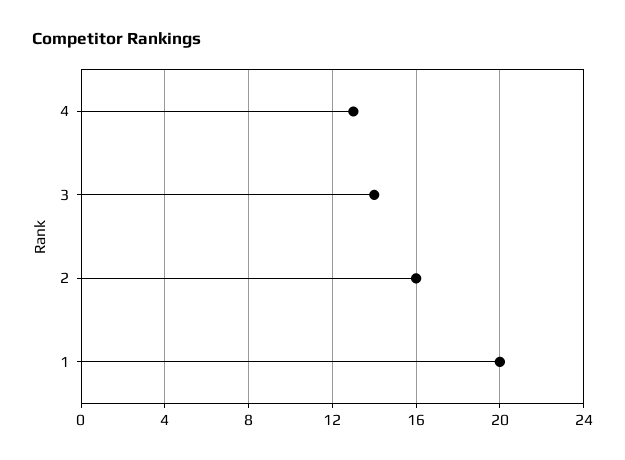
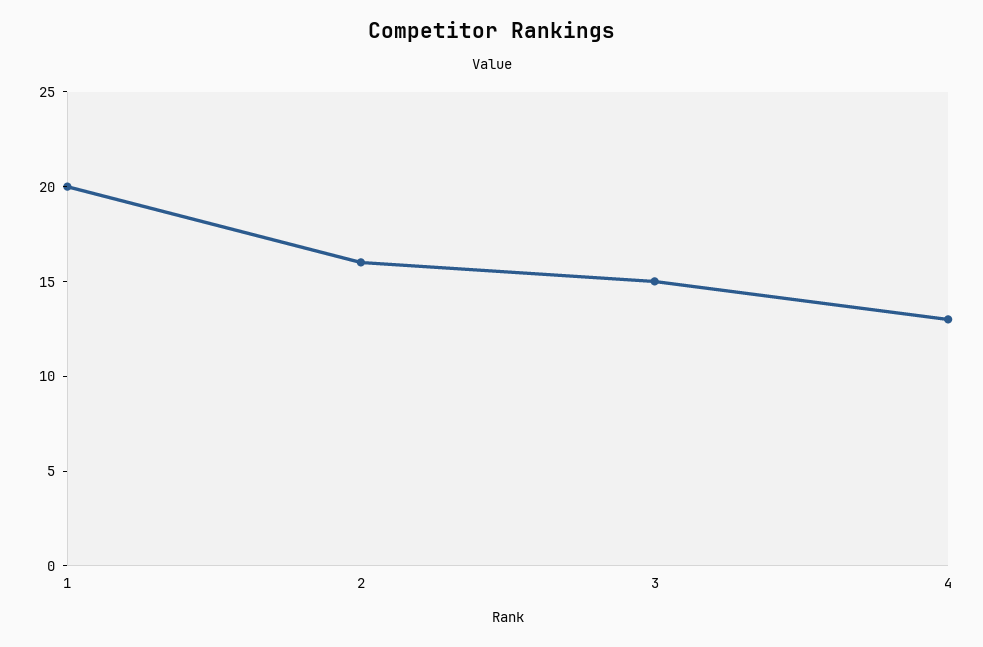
  {
    "4": 13,
-   "3": 14,
+   "3": 15,
    "2": 16,
    "1": 20
  }

